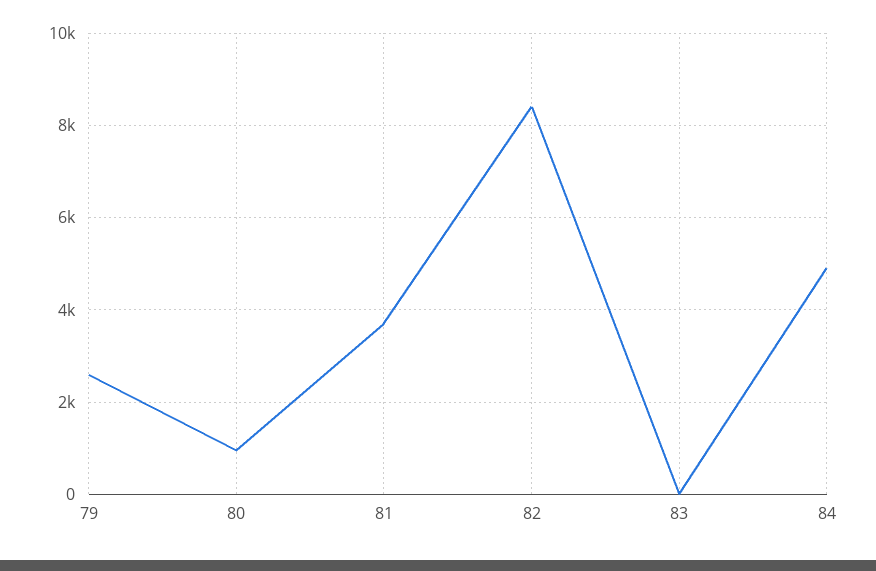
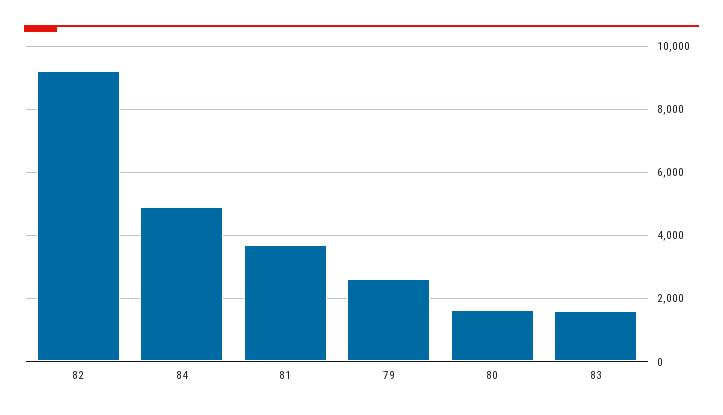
  {
    "79": 2600,
-   "80": 1000,
+   "80": 1600,
    "81": 3800,
-   "82": 8400,
+   "82": 9200,
-   "83": 0,
+   "83": 1600,
    "84": 5000
  }

